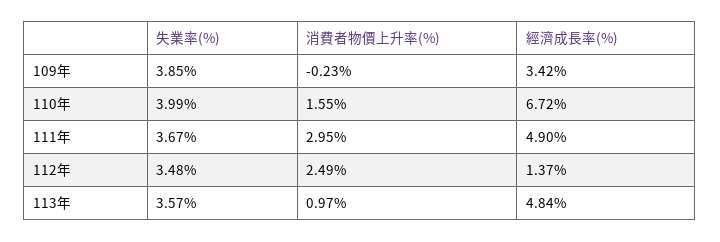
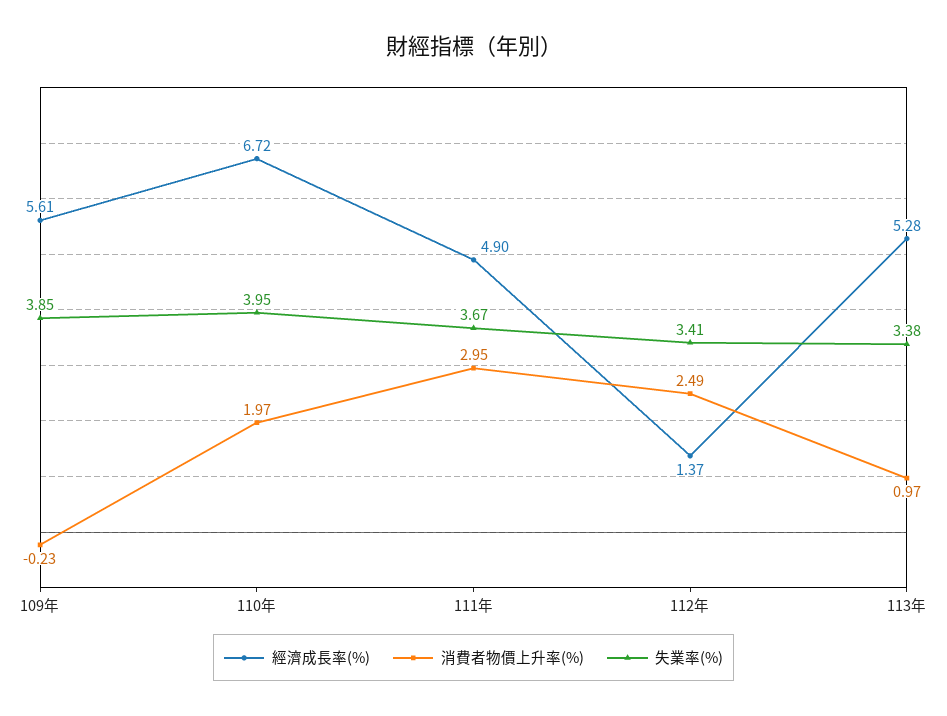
  {
    "失業率(%)": {
      "109年": 3.85,
-     "110年": 3.99,
+     "110年": 3.95,
      "111年": 3.67,
-     "112年": 3.48,
+     "112年": 3.41,
-     "113年": 3.57
+     "113年": 3.38
    },
    "消費者物價上升率(%)": {
      "109年": -0.23,
-     "110年": 1.55,
+     "110年": 1.97,
      "111年": 2.95,
      "112年": 2.49,
      "113年": 0.97
    },
    "經濟成長率(%)": {
-     "109年": 3.42,
+     "109年": 5.61,
      "110年": 6.72,
      "111年": 4.9,
      "112年": 1.37,
-     "113年": 4.84
+     "113年": 5.28
    }
  }

